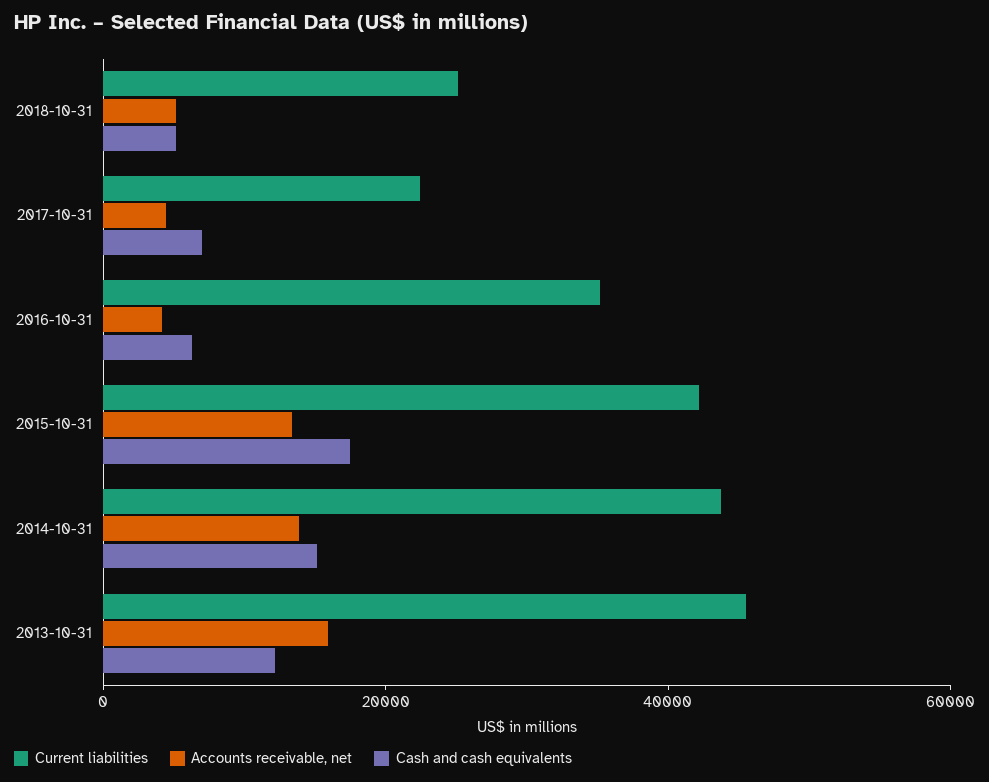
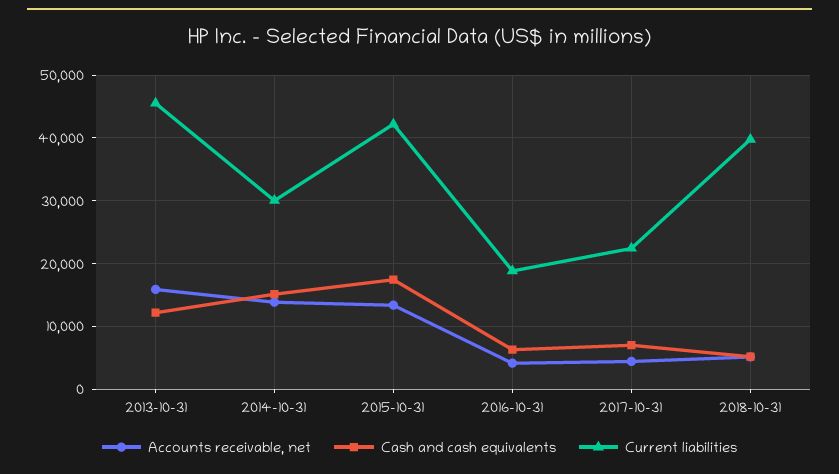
  {
    "Current liabilities": {
-     "2018-10-31": 25000,
+     "2018-10-31": 40000,
      "2017-10-31": 22000,
-     "2016-10-31": 35000,
+     "2016-10-31": 19000,
      "2015-10-31": 42000,
-     "2014-10-31": 45000,
+     "2014-10-31": 30000,
      "2013-10-31": 46000
    },
    "Accounts receivable, net": {
      "2018-10-31": 5000,
      "2017-10-31": 4000,
      "2016-10-31": 4000,
      "2015-10-31": 13000,
      "2014-10-31": 14000,
      "2013-10-31": 16000
    },
    "Cash and cash equivalents": {
      "2018-10-31": 5000,
      "2017-10-31": 7000,
      "2016-10-31": 6000,
      "2015-10-31": 17000,
      "2014-10-31": 15000,
      "2013-10-31": 12000
    }
  }

